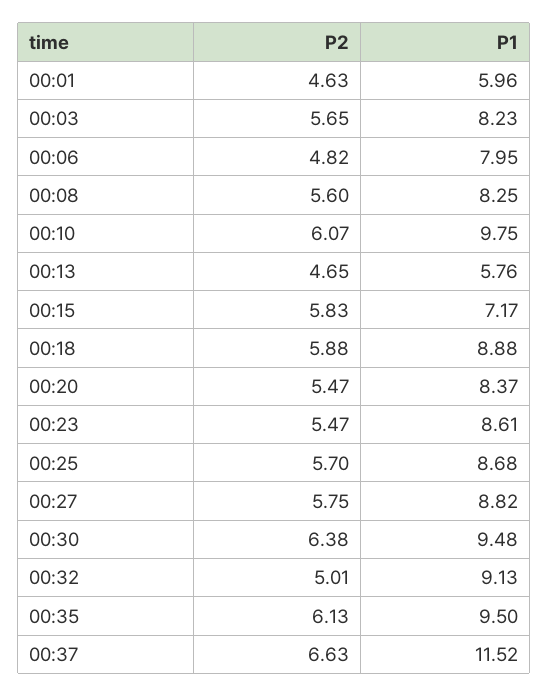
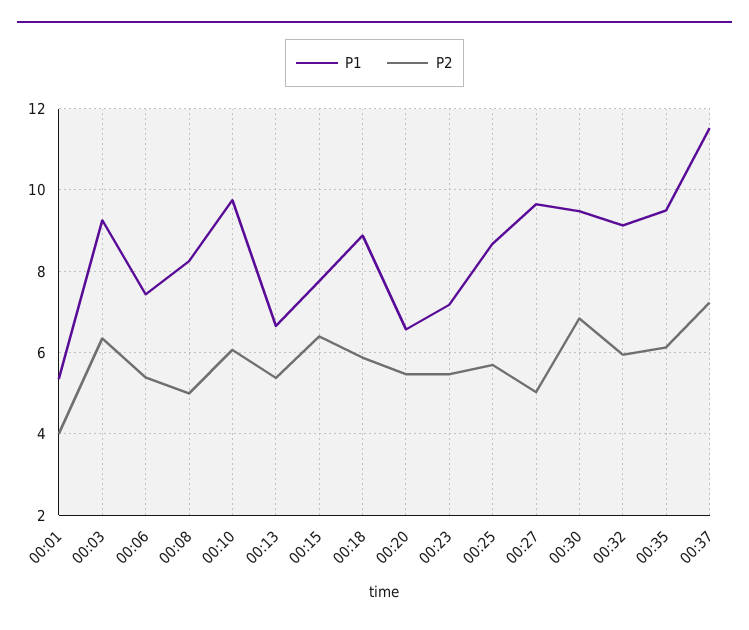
  {
    "P2": {
-     "00:01": 4.63,
+     "00:01": 4,
-     "00:03": 5.65,
+     "00:03": 6.4,
-     "00:06": 4.82,
+     "00:06": 5.4,
-     "00:08": 5.6,
+     "00:08": 5,
      "00:10": 6.07,
-     "00:13": 4.65,
+     "00:13": 5.4,
-     "00:15": 5.83,
+     "00:15": 6.4,
      "00:18": 5.88,
      "00:20": 5.47,
      "00:23": 5.47,
      "00:25": 5.7,
-     "00:27": 5.75,
+     "00:27": 5,
-     "00:30": 6.38,
+     "00:30": 6.8,
-     "00:32": 5.01,
+     "00:32": 6,
      "00:35": 6.13,
-     "00:37": 6.63
+     "00:37": 7.2
    },
    "P1": {
-     "00:01": 5.96,
+     "00:01": 5.4,
-     "00:03": 8.23,
+     "00:03": 9.2,
-     "00:06": 7.95,
+     "00:06": 7.4,
      "00:08": 8.25,
      "00:10": 9.75,
-     "00:13": 5.76,
+     "00:13": 6.6,
-     "00:15": 7.17,
+     "00:15": 7.8,
      "00:18": 8.88,
-     "00:20": 8.37,
+     "00:20": 6.6,
-     "00:23": 8.61,
+     "00:23": 7.2,
      "00:25": 8.68,
-     "00:27": 8.82,
+     "00:27": 9.6,
      "00:30": 9.48,
      "00:32": 9.13,
      "00:35": 9.5,
      "00:37": 11.52
    }
  }

